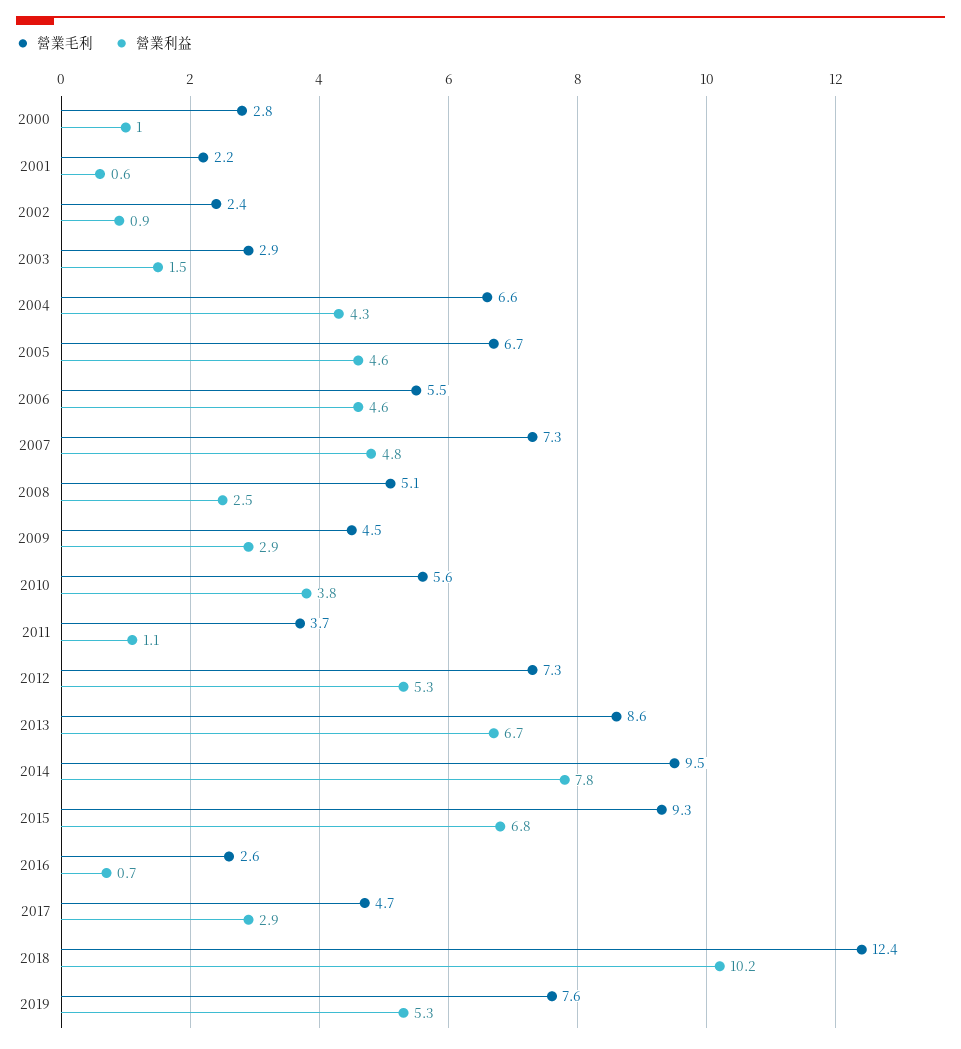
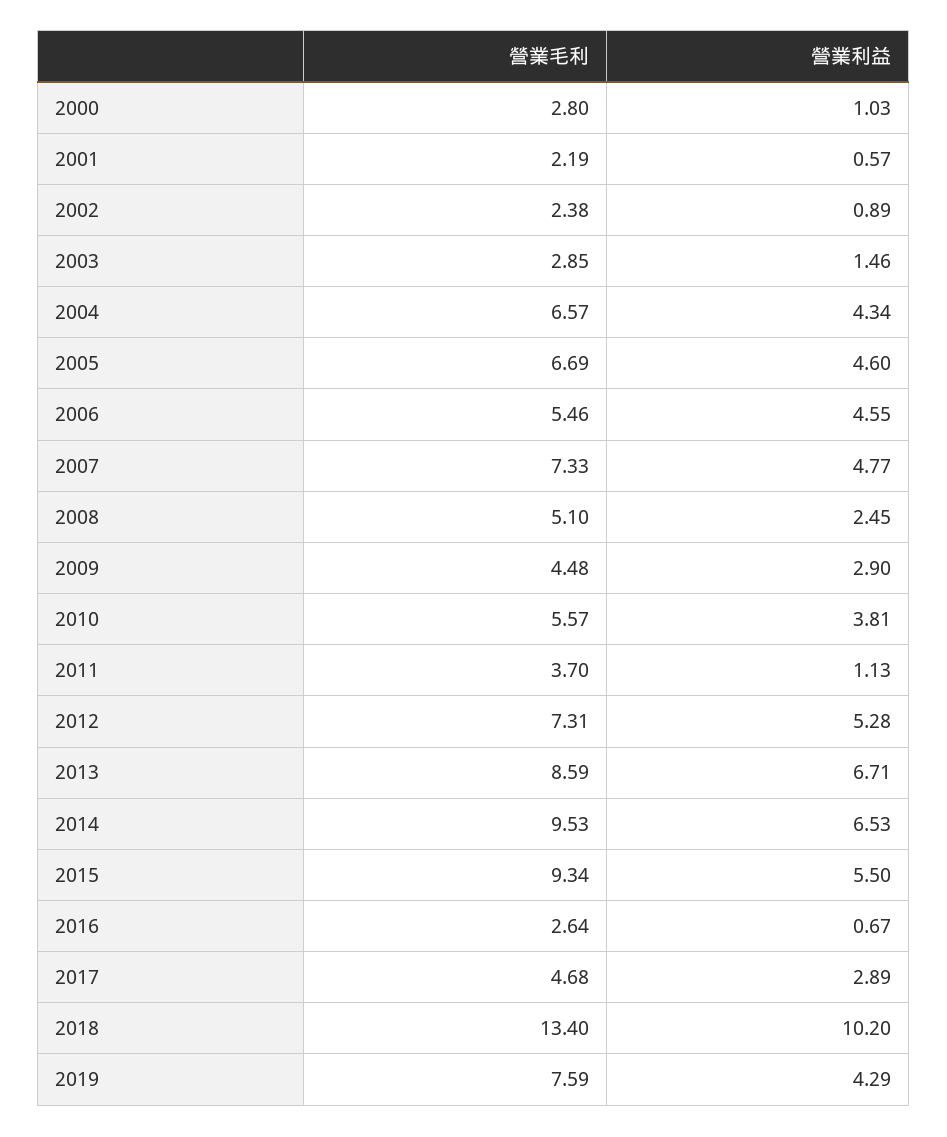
  {
    "營業毛利": {
      "2000": 2.8,
      "2001": 2.19,
      "2002": 2.38,
      "2003": 2.85,
      "2004": 6.57,
      "2005": 6.69,
      "2006": 5.46,
      "2007": 7.33,
      "2008": 5.1,
      "2009": 4.48,
      "2010": 5.57,
      "2011": 3.7,
      "2012": 7.31,
      "2013": 8.59,
      "2014": 9.53,
      "2015": 9.34,
      "2016": 2.64,
      "2017": 4.68,
-     "2018": 12.4,
+     "2018": 13.4,
      "2019": 7.59
    },
    "營業利益": {
      "2000": 1.03,
      "2001": 0.57,
      "2002": 0.89,
      "2003": 1.46,
      "2004": 4.34,
      "2005": 4.6,
      "2006": 4.55,
      "2007": 4.77,
      "2008": 2.45,
      "2009": 2.9,
      "2010": 3.81,
      "2011": 1.13,
      "2012": 5.28,
      "2013": 6.71,
-     "2014": 7.8,
+     "2014": 6.53,
-     "2015": 6.8,
+     "2015": 5.5,
      "2016": 0.67,
      "2017": 2.89,
      "2018": 10.2,
-     "2019": 5.3
+     "2019": 4.29
    }
  }

